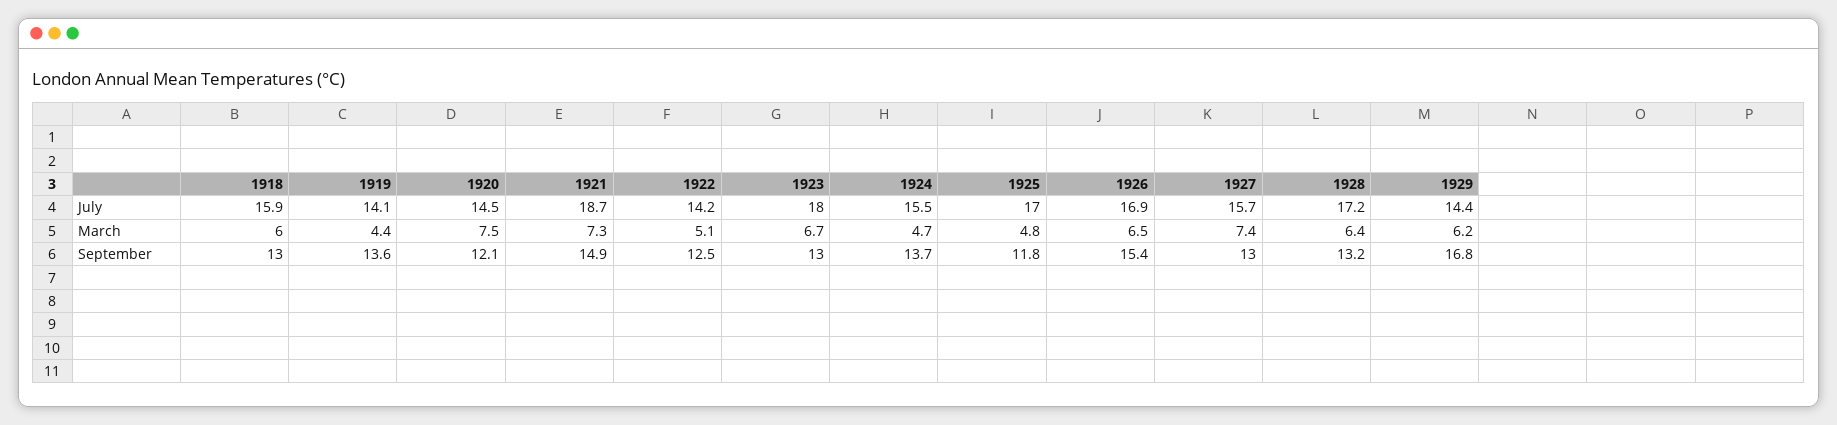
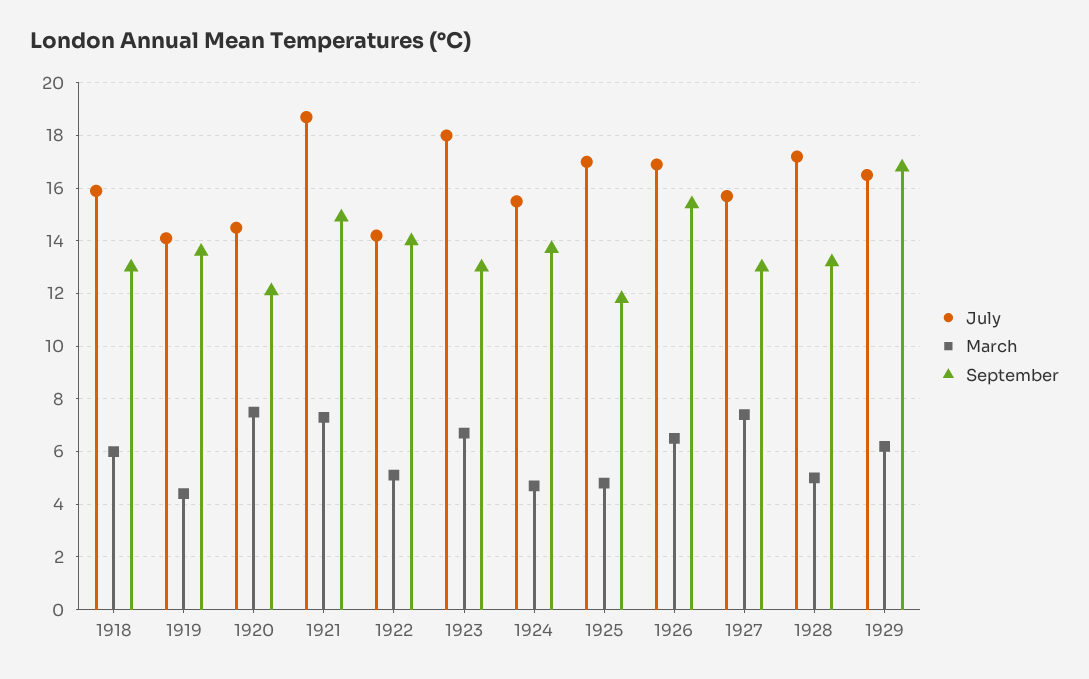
  {
    "July": {
      "1918": 15.9,
      "1919": 14.1,
      "1920": 14.5,
      "1921": 18.7,
      "1922": 14.2,
      "1923": 18,
      "1924": 15.5,
      "1925": 17,
      "1926": 16.9,
      "1927": 15.7,
      "1928": 17.2,
-     "1929": 14.4
+     "1929": 16.5
    },
    "March": {
      "1918": 6,
      "1919": 4.4,
      "1920": 7.5,
      "1921": 7.3,
      "1922": 5.1,
      "1923": 6.7,
      "1924": 4.7,
      "1925": 4.8,
      "1926": 6.5,
      "1927": 7.4,
-     "1928": 6.4,
+     "1928": 5,
      "1929": 6.2
    },
    "September": {
      "1918": 13,
      "1919": 13.6,
      "1920": 12.1,
      "1921": 14.9,
-     "1922": 12.5,
+     "1922": 14,
      "1923": 13,
      "1924": 13.7,
      "1925": 11.8,
      "1926": 15.4,
      "1927": 13,
      "1928": 13.2,
      "1929": 16.8
    }
  }

